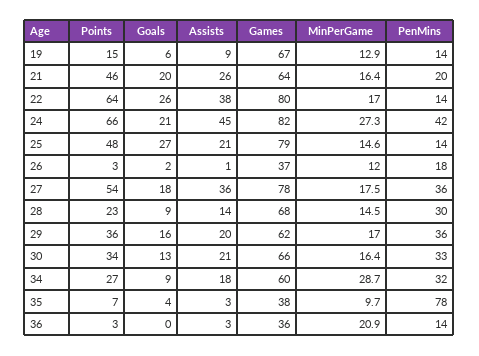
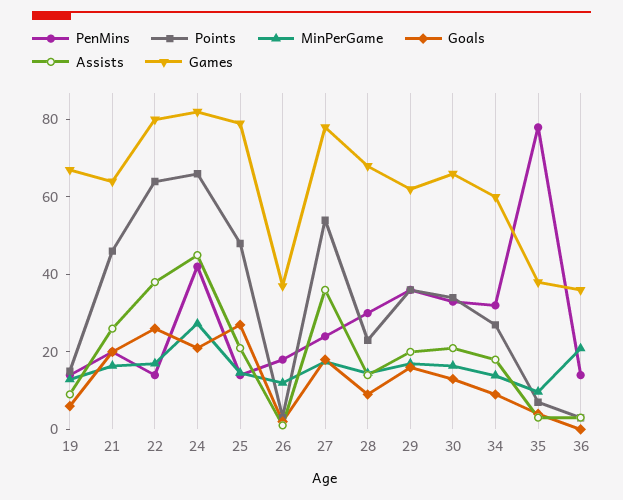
  {
    "Points": {
      "19": 15,
      "21": 46,
      "22": 64,
      "24": 66,
      "25": 48,
      "26": 3,
      "27": 54,
      "28": 23,
      "29": 36,
      "30": 34,
      "34": 27,
      "35": 7,
      "36": 3
    },
    "Goals": {
      "19": 6,
      "21": 20,
      "22": 26,
      "24": 21,
      "25": 27,
      "26": 2,
      "27": 18,
      "28": 9,
      "29": 16,
      "30": 13,
      "34": 9,
      "35": 4,
      "36": 0
    },
    "Assists": {
      "19": 9,
      "21": 26,
      "22": 38,
      "24": 45,
      "25": 21,
      "26": 1,
      "27": 36,
      "28": 14,
      "29": 20,
      "30": 21,
      "34": 18,
      "35": 3,
      "36": 3
    },
    "Games": {
      "19": 67,
      "21": 64,
      "22": 80,
      "24": 82,
      "25": 79,
      "26": 37,
      "27": 78,
      "28": 68,
      "29": 62,
      "30": 66,
      "34": 60,
      "35": 38,
      "36": 36
    },
    "MinPerGame": {
      "19": 12.9,
      "21": 16.4,
      "22": 17,
      "24": 27.3,
      "25": 14.6,
      "26": 12,
      "27": 17.5,
      "28": 14.5,
      "29": 17,
      "30": 16.4,
-     "34": 28.7,
+     "34": 15,
      "35": 9.7,
      "36": 20.9
    },
    "PenMins": {
      "19": 14,
      "21": 20,
      "22": 14,
      "24": 42,
      "25": 14,
      "26": 18,
-     "27": 36,
+     "27": 25,
      "28": 30,
      "29": 36,
      "30": 33,
      "34": 32,
      "35": 78,
      "36": 14
    }
  }

